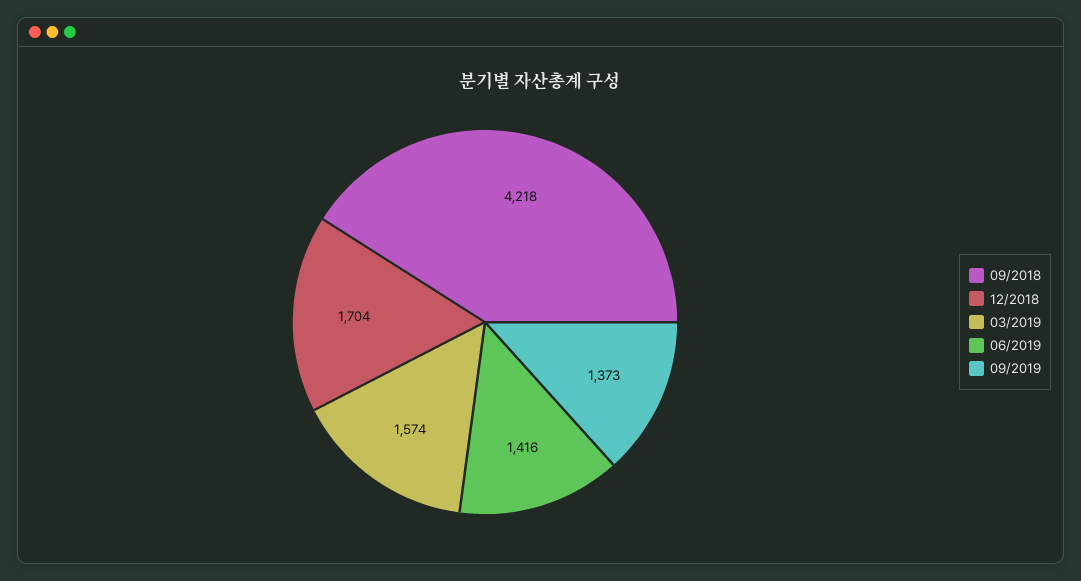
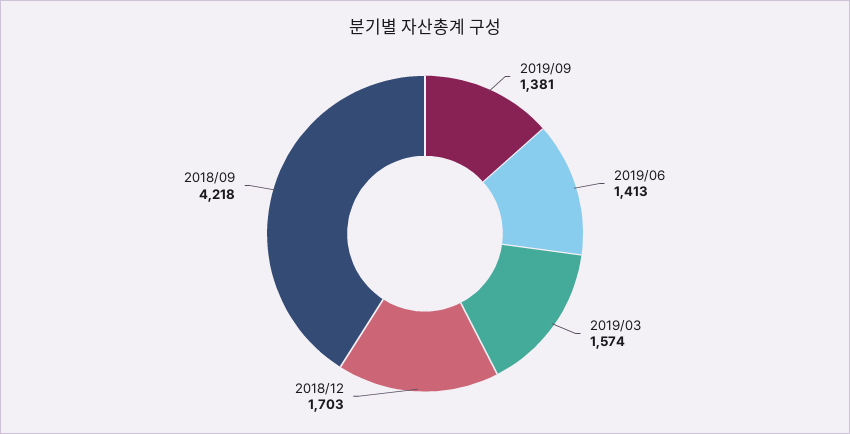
  {
    "09/2018": 4218,
-   "12/2018": 1704,
+   "12/2018": 1703,
    "03/2019": 1574,
-   "06/2019": 1416,
+   "06/2019": 1413,
-   "09/2019": 1373
+   "09/2019": 1381
  }

